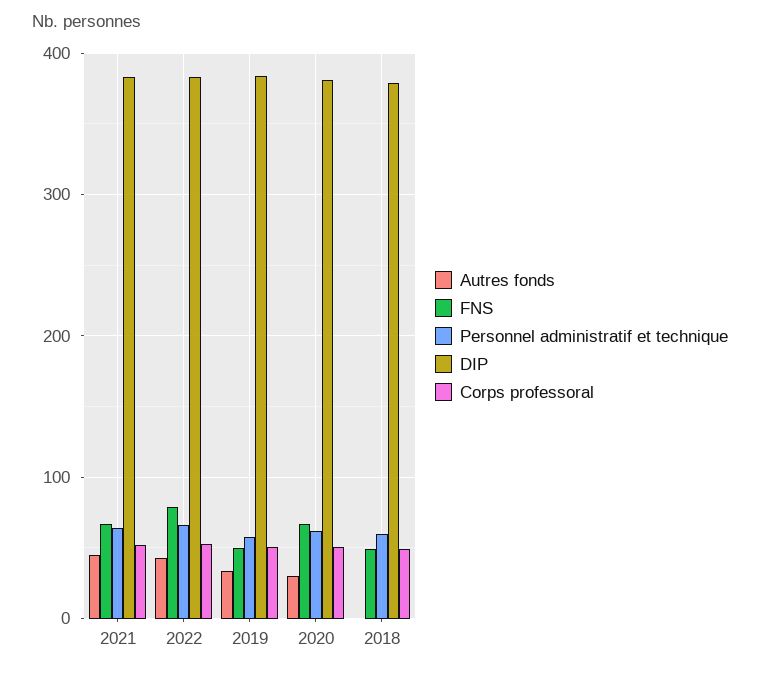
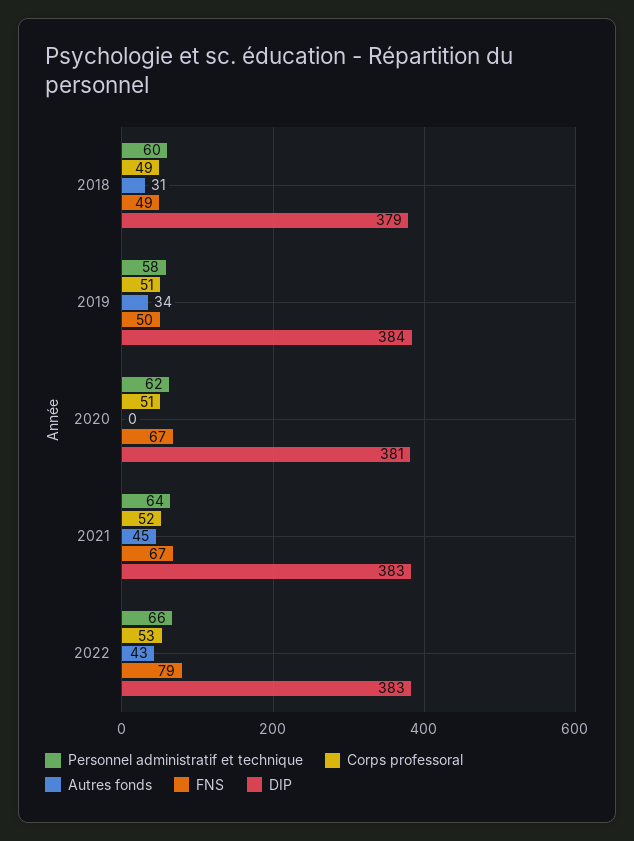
  {
    "Autres fonds": {
      "2021": 45,
      "2022": 43,
      "2019": 34,
-     "2020": 30,
+     "2020": 0,
-     "2018": 0
+     "2018": 31
    },
    "FNS": {
      "2021": 67,
      "2022": 79,
      "2019": 50,
      "2020": 67,
      "2018": 49
    },
    "Personnel administratif et technique": {
      "2021": 64,
      "2022": 66,
      "2019": 58,
      "2020": 62,
      "2018": 60
    },
    "DIP": {
      "2021": 383,
      "2022": 383,
      "2019": 384,
      "2020": 381,
      "2018": 379
    },
    "Corps professoral": {
      "2021": 52,
      "2022": 53,
      "2019": 51,
      "2020": 51,
      "2018": 49
    }
  }

